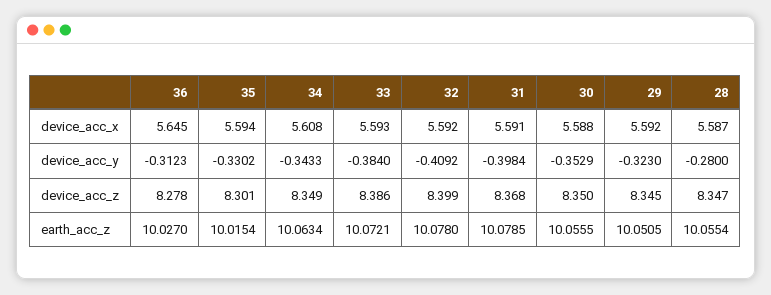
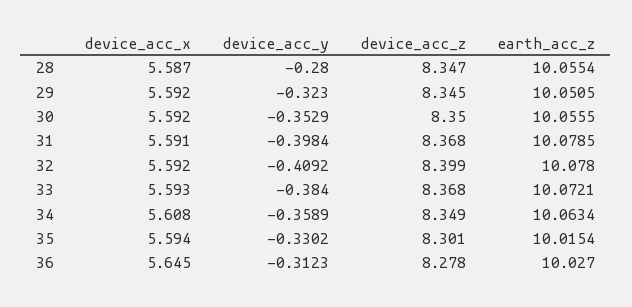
  {
    "36": {
      "device_acc_x": 5.645,
      "device_acc_y": -0.3123,
      "device_acc_z": 8.278,
      "earth_acc_z": 10.027
    },
    "35": {
      "device_acc_x": 5.594,
      "device_acc_y": -0.3302,
      "device_acc_z": 8.301,
      "earth_acc_z": 10.0154
    },
    "34": {
      "device_acc_x": 5.608,
-     "device_acc_y": -0.3433,
+     "device_acc_y": -0.3589,
      "device_acc_z": 8.349,
      "earth_acc_z": 10.0634
    },
    "33": {
      "device_acc_x": 5.593,
      "device_acc_y": -0.384,
-     "device_acc_z": 8.386,
+     "device_acc_z": 8.368,
      "earth_acc_z": 10.0721
    },
    "32": {
      "device_acc_x": 5.592,
      "device_acc_y": -0.4092,
      "device_acc_z": 8.399,
      "earth_acc_z": 10.078
    },
    "31": {
      "device_acc_x": 5.591,
      "device_acc_y": -0.3984,
      "device_acc_z": 8.368,
      "earth_acc_z": 10.0785
    },
    "30": {
-     "device_acc_x": 5.588,
+     "device_acc_x": 5.592,
      "device_acc_y": -0.3529,
      "device_acc_z": 8.35,
      "earth_acc_z": 10.0555
    },
    "29": {
      "device_acc_x": 5.592,
      "device_acc_y": -0.323,
      "device_acc_z": 8.345,
      "earth_acc_z": 10.0505
    },
    "28": {
      "device_acc_x": 5.587,
      "device_acc_y": -0.28,
      "device_acc_z": 8.347,
      "earth_acc_z": 10.0554
    }
  }

